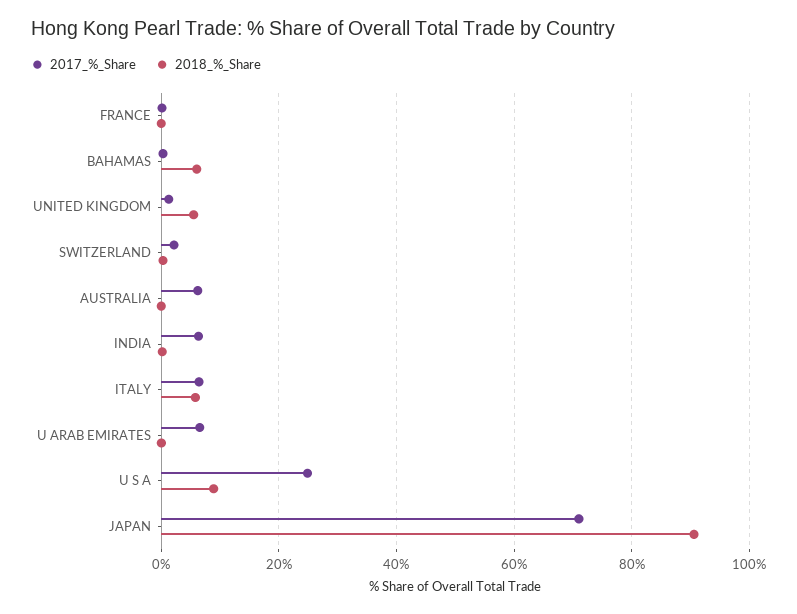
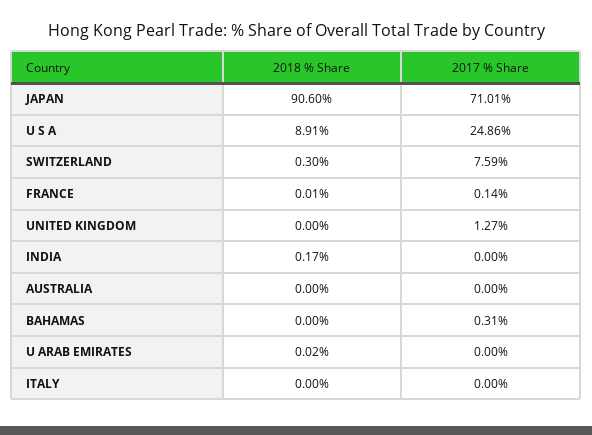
  {
    "2017_%_Share": {
      "FRANCE": 0.14,
      "BAHAMAS": 0.31,
      "UNITED KINGDOM": 1.27,
-     "SWITZERLAND": 2,
+     "SWITZERLAND": 7.59,
-     "AUSTRALIA": 6,
+     "AUSTRALIA": 0,
-     "INDIA": 6,
+     "INDIA": 0,
-     "ITALY": 6,
+     "ITALY": 0,
-     "U ARAB EMIRATES": 6,
+     "U ARAB EMIRATES": 0,
      "U S A": 24.86,
      "JAPAN": 71.01
    },
    "2018_%_Share": {
      "FRANCE": 0.01,
-     "BAHAMAS": 6,
+     "BAHAMAS": 0,
-     "UNITED KINGDOM": 6,
+     "UNITED KINGDOM": 0,
      "SWITZERLAND": 0.3,
      "AUSTRALIA": 0,
      "INDIA": 0.17,
-     "ITALY": 6,
+     "ITALY": 0,
      "U ARAB EMIRATES": 0.02,
      "U S A": 8.91,
      "JAPAN": 90.6
    }
  }

